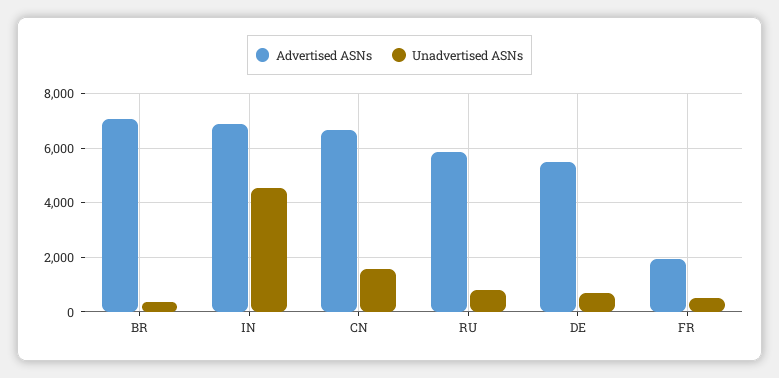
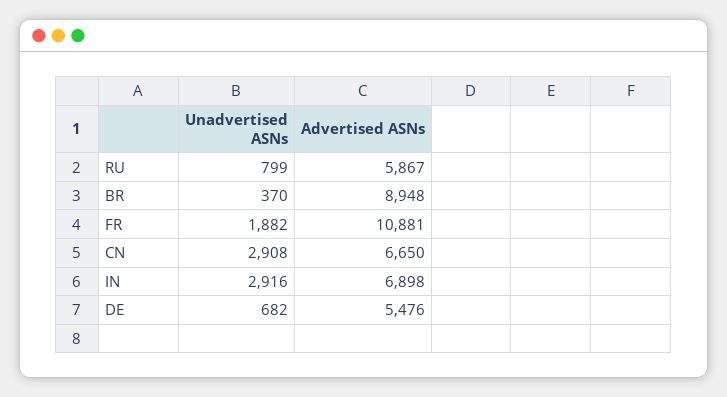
  {
    "Advertised ASNs": {
-     "BR": 7000,
+     "BR": 8948,
      "IN": 6898,
      "CN": 6650,
      "RU": 5867,
      "DE": 5476,
-     "FR": 2000
+     "FR": 10881
    },
    "Unadvertised ASNs": {
      "BR": 370,
-     "IN": 4500,
+     "IN": 2916,
-     "CN": 1500,
+     "CN": 2908,
      "RU": 799,
      "DE": 682,
-     "FR": 500
+     "FR": 1882
    }
  }

